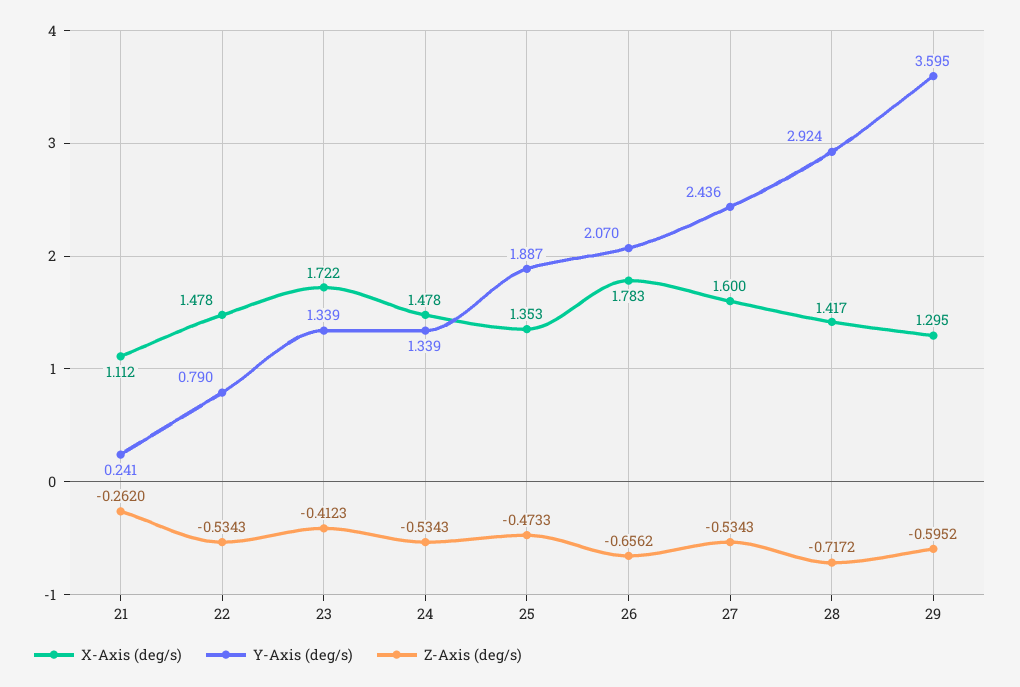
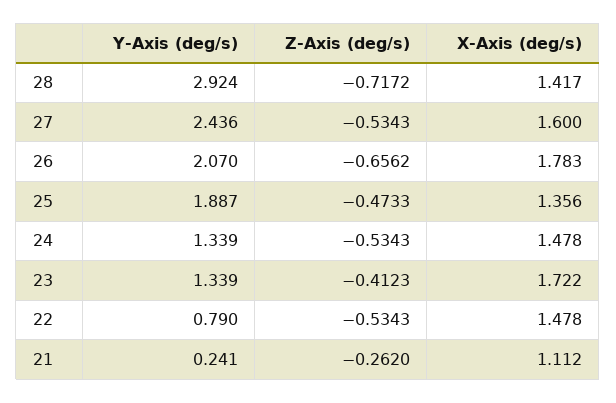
  {
    "X-Axis (deg/s)": {
      "21": 1.112,
      "22": 1.478,
      "23": 1.722,
      "24": 1.478,
-     "25": 1.353,
+     "25": 1.356,
      "26": 1.783,
      "27": 1.6,
-     "28": 1.417,
+     "28": 1.417
-     "29": 1.295
    },
    "Y-Axis (deg/s)": {
      "21": 0.241,
      "22": 0.79,
      "23": 1.339,
      "24": 1.339,
      "25": 1.887,
      "26": 2.07,
      "27": 2.436,
-     "28": 2.924,
+     "28": 2.924
-     "29": 3.595
    },
    "Z-Axis (deg/s)": {
      "21": -0.262,
      "22": -0.5343,
      "23": -0.4123,
      "24": -0.5343,
      "25": -0.4733,
      "26": -0.6562,
      "27": -0.5343,
-     "28": -0.7172,
+     "28": -0.7172
-     "29": -0.5952
    }
  }

